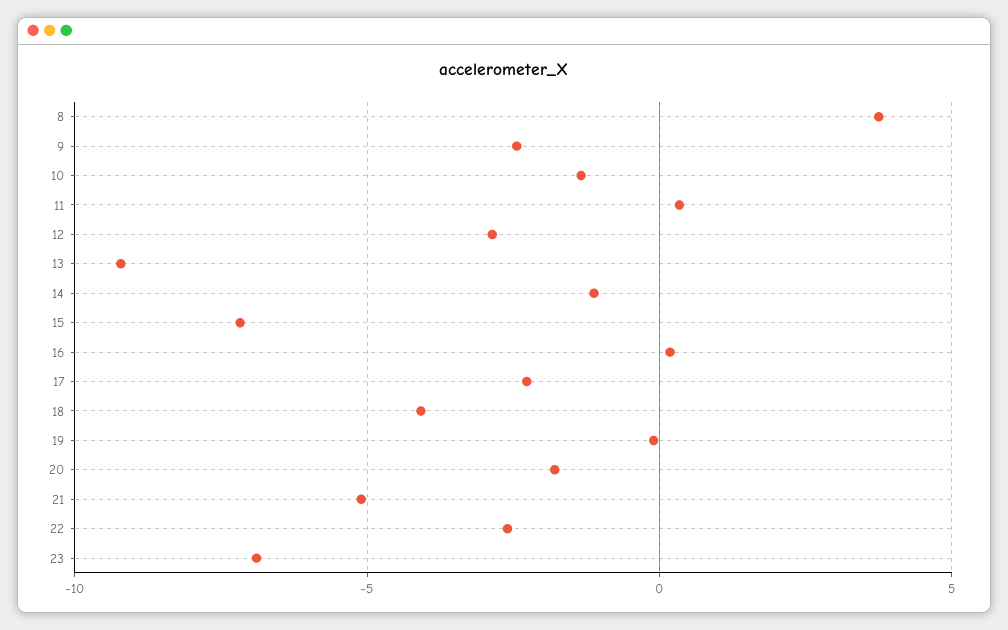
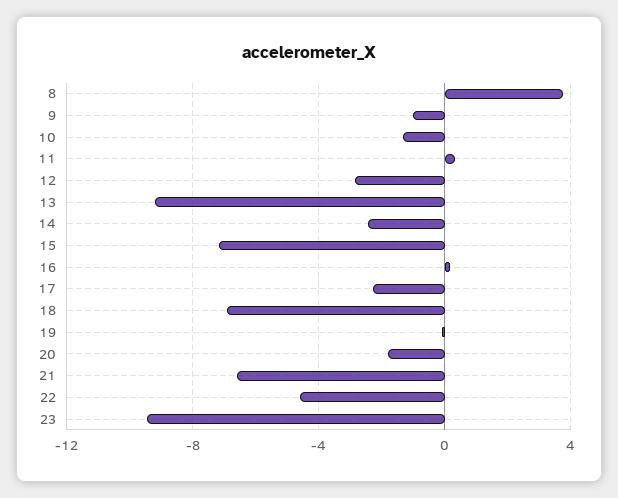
  {
    "8": 4,
-   "9": -2.5,
+   "9": -1,
    "10": -1.5,
    "11": 0.5,
    "12": -3,
    "13": -9,
-   "14": -1,
+   "14": -2.5,
    "15": -7,
    "16": 0,
    "17": -2.5,
-   "18": -4,
+   "18": -7,
    "19": 0,
    "20": -2,
-   "21": -5,
+   "21": -6.5,
-   "22": -2.5,
+   "22": -4.5,
-   "23": -7
+   "23": -9.5
  }

